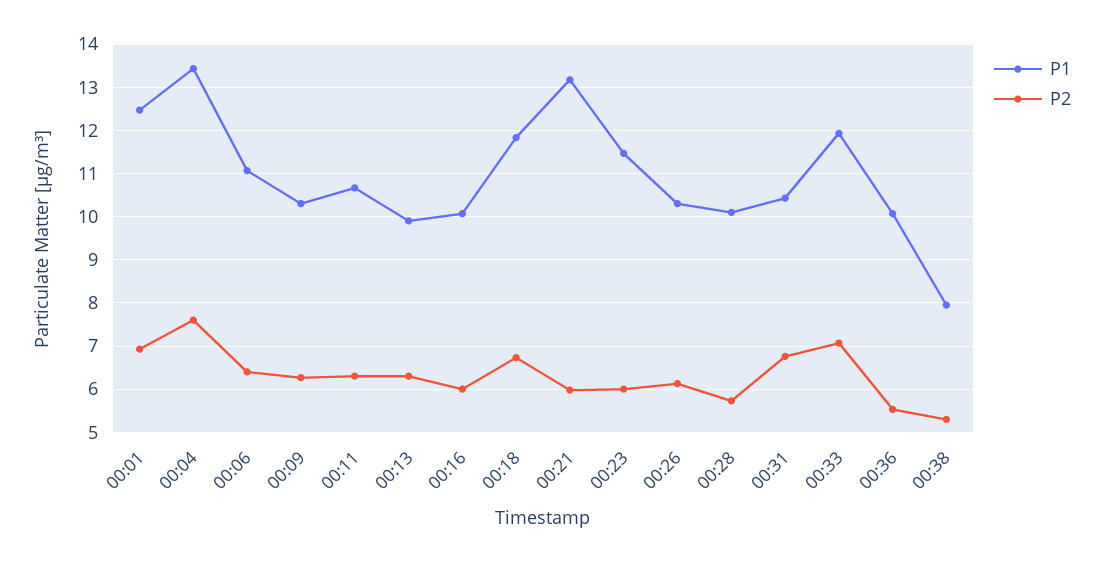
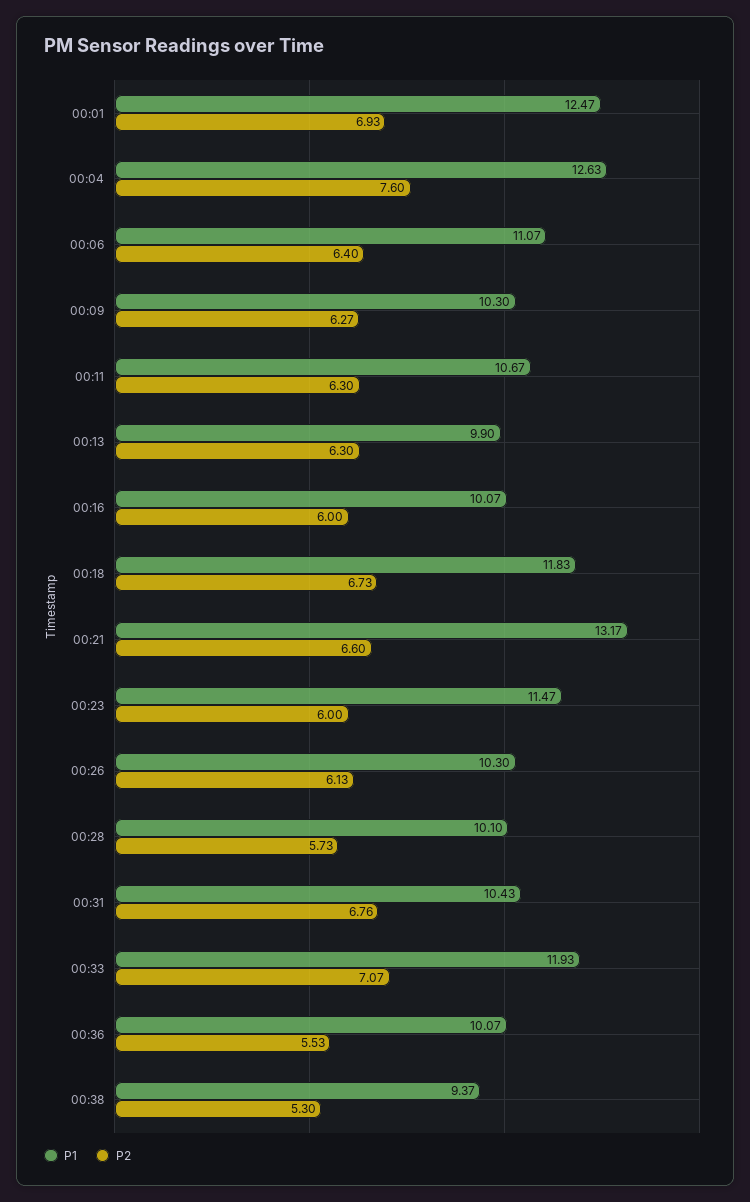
  {
    "P1": {
      "00:01": 12.47,
-     "00:04": 13.4,
+     "00:04": 12.63,
      "00:06": 11.07,
      "00:09": 10.3,
      "00:11": 10.67,
      "00:13": 9.9,
      "00:16": 10.07,
      "00:18": 11.83,
      "00:21": 13.17,
      "00:23": 11.47,
      "00:26": 10.3,
      "00:28": 10.1,
      "00:31": 10.43,
      "00:33": 11.93,
      "00:36": 10.07,
-     "00:38": 8
+     "00:38": 9.37
    },
    "P2": {
      "00:01": 6.93,
      "00:04": 7.6,
      "00:06": 6.4,
      "00:09": 6.27,
      "00:11": 6.3,
      "00:13": 6.3,
      "00:16": 6,
      "00:18": 6.73,
-     "00:21": 6,
+     "00:21": 6.6,
      "00:23": 6,
      "00:26": 6.13,
      "00:28": 5.73,
      "00:31": 6.76,
      "00:33": 7.07,
      "00:36": 5.53,
      "00:38": 5.3
    }
  }

